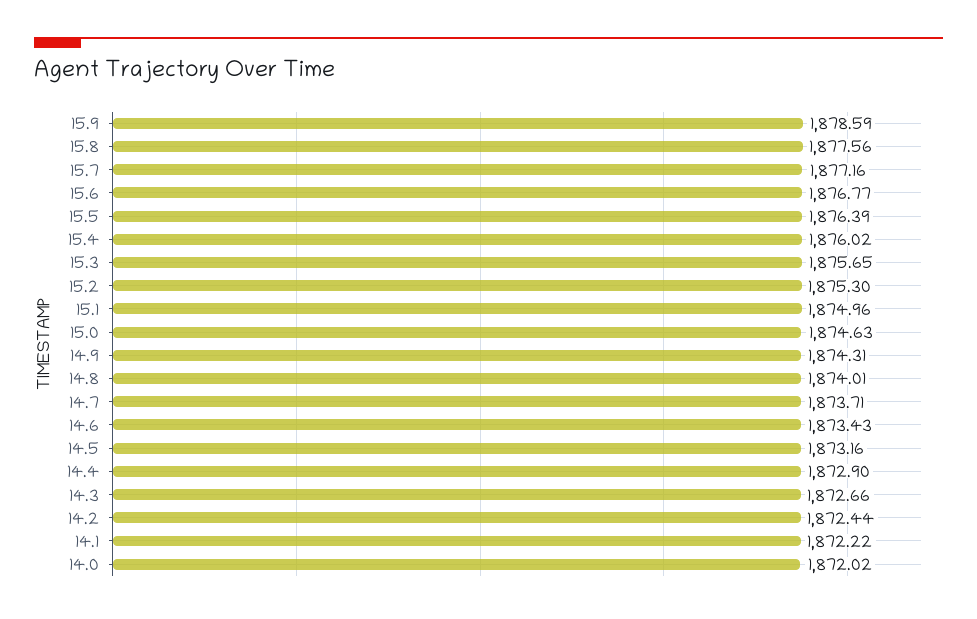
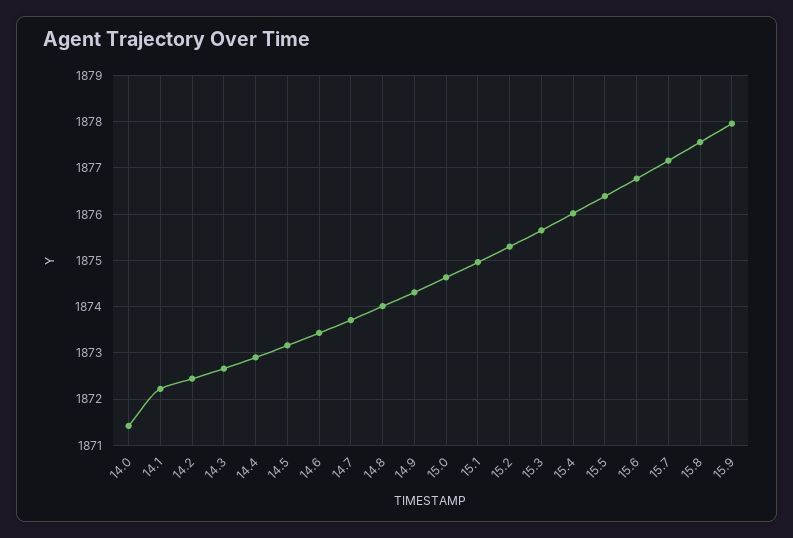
  {
-   "15.9": 1878.59,
+   "15.9": 1878,
    "15.8": 1877.56,
    "15.7": 1877.16,
    "15.6": 1876.77,
    "15.5": 1876.39,
    "15.4": 1876.02,
    "15.3": 1875.65,
    "15.2": 1875.3,
    "15.1": 1874.96,
    "15.0": 1874.63,
    "14.9": 1874.31,
    "14.8": 1874.01,
    "14.7": 1873.71,
    "14.6": 1873.43,
    "14.5": 1873.16,
    "14.4": 1872.9,
    "14.3": 1872.66,
    "14.2": 1872.44,
    "14.1": 1872.22,
-   "14.0": 1872.02
+   "14.0": 1871.4
  }

